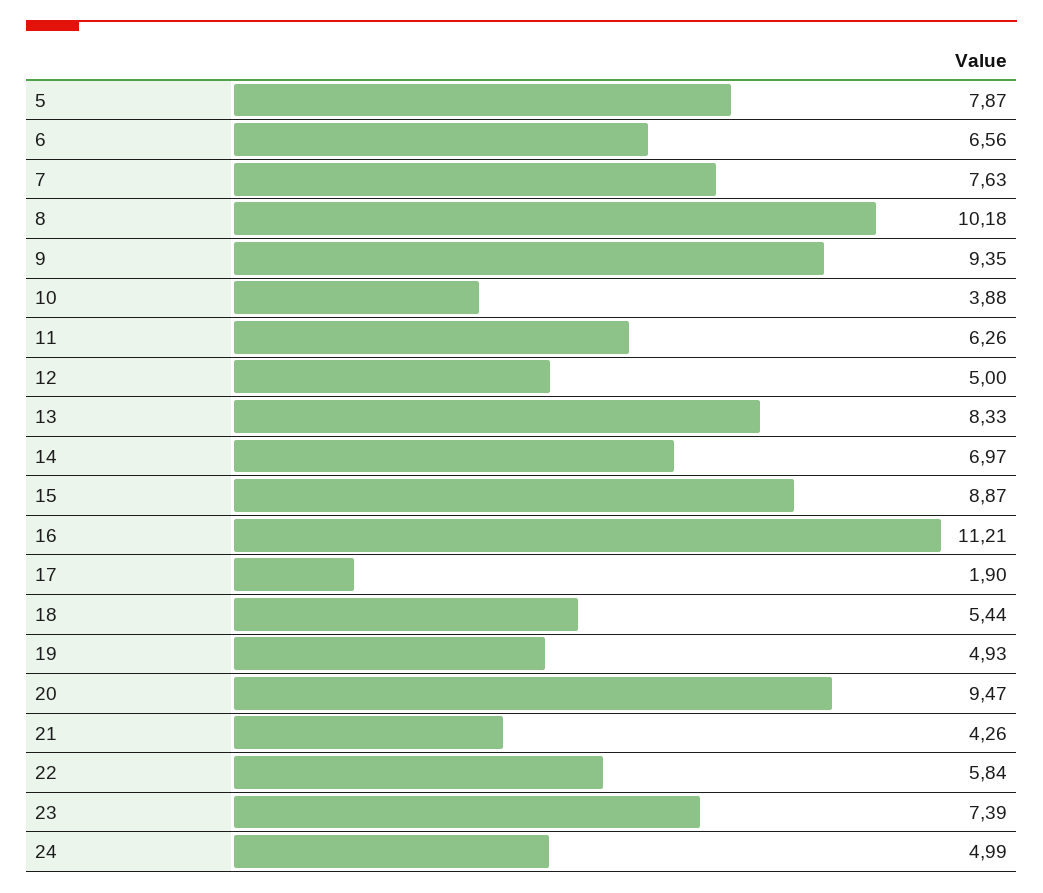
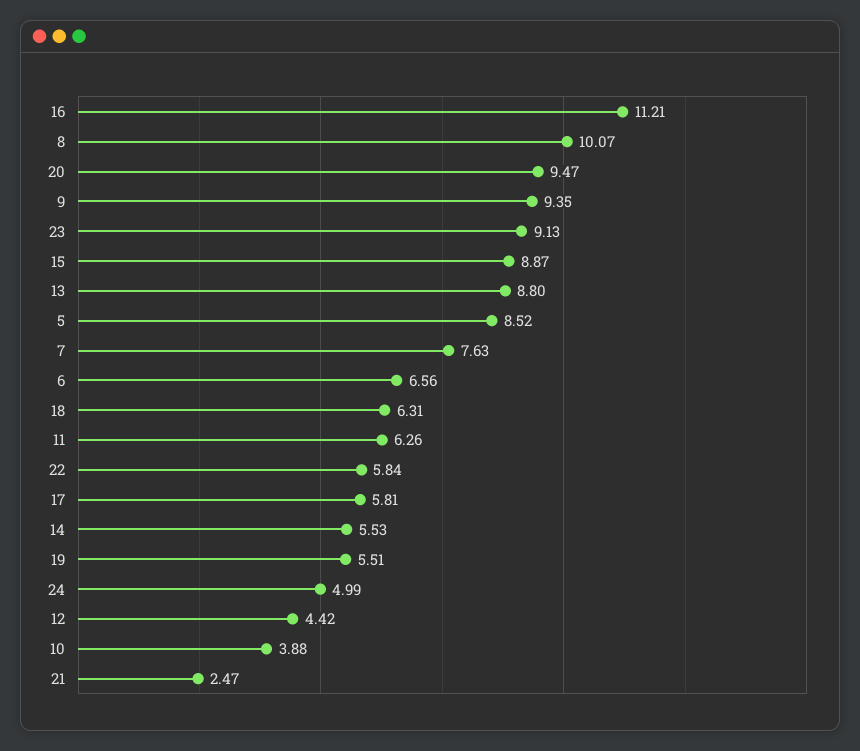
  {
-   "5": 7.87,
+   "5": 8.52,
    "6": 6.56,
    "7": 7.63,
-   "8": 10.18,
+   "8": 10.07,
    "9": 9.35,
    "10": 3.88,
    "11": 6.26,
-   "12": 5,
+   "12": 4.42,
-   "13": 8.33,
+   "13": 8.8,
-   "14": 6.97,
+   "14": 5.53,
    "15": 8.87,
    "16": 11.21,
-   "17": 1.9,
+   "17": 5.81,
-   "18": 5.44,
+   "18": 6.31,
-   "19": 4.93,
+   "19": 5.51,
    "20": 9.47,
-   "21": 4.26,
+   "21": 2.47,
    "22": 5.84,
-   "23": 7.39,
+   "23": 9.13,
    "24": 4.99
  }

